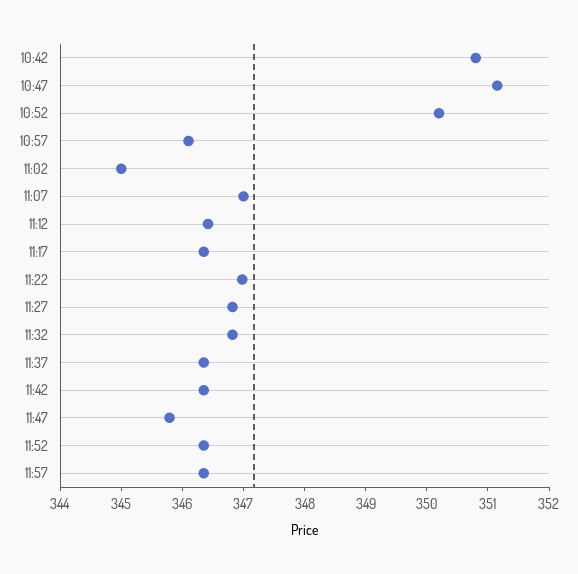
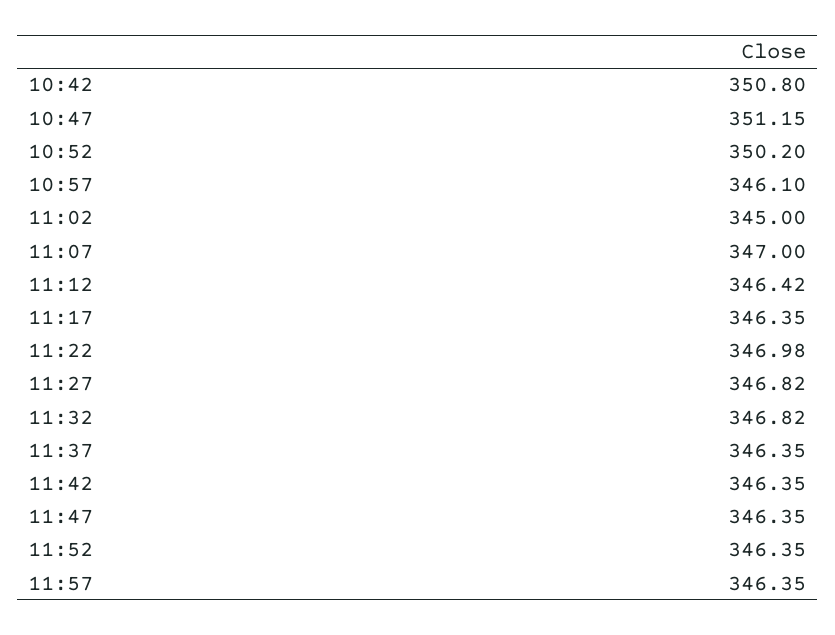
  {
    "10:42": 350.8,
    "10:47": 351.15,
    "10:52": 350.2,
    "10:57": 346.1,
    "11:02": 345,
    "11:07": 347,
    "11:12": 346.42,
    "11:17": 346.35,
    "11:22": 346.98,
    "11:27": 346.82,
    "11:32": 346.82,
    "11:37": 346.35,
    "11:42": 346.35,
-   "11:47": 345.8,
+   "11:47": 346.35,
    "11:52": 346.35,
    "11:57": 346.35
  }

